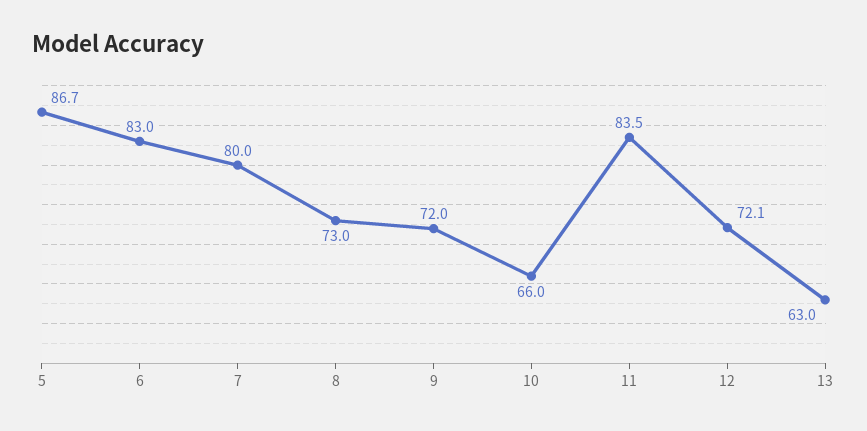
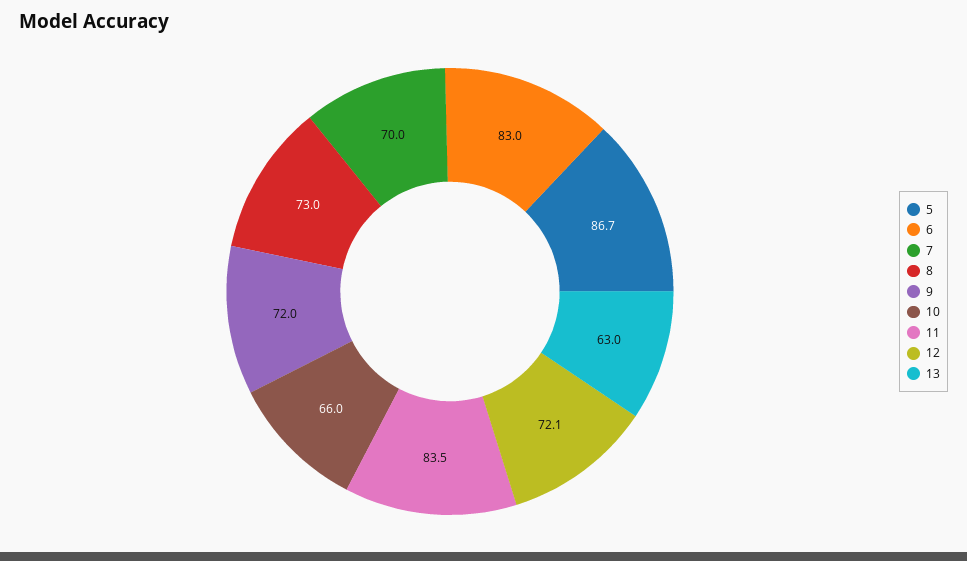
  {
    "5": 86.7,
    "6": 83,
-   "7": 80,
+   "7": 70,
    "8": 73,
    "9": 72,
    "10": 66,
    "11": 83.5,
    "12": 72.1,
    "13": 63
  }

